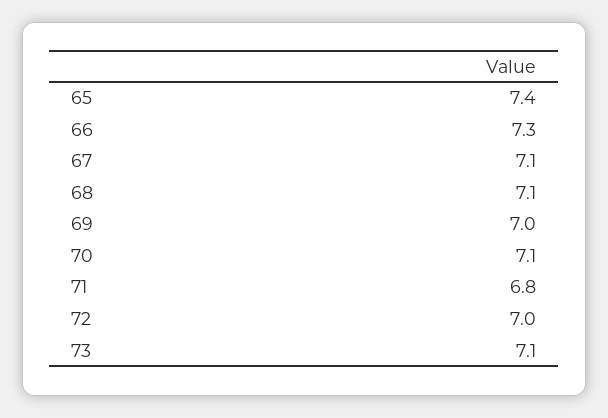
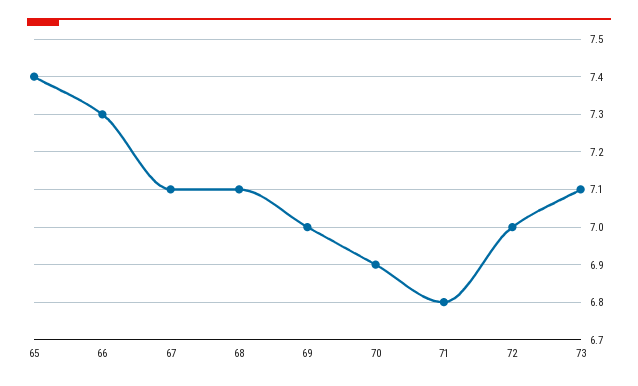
  {
    "65": 7.4,
    "66": 7.3,
    "67": 7.1,
    "68": 7.1,
    "69": 7,
-   "70": 7.1,
+   "70": 6.9,
    "71": 6.8,
    "72": 7,
    "73": 7.1
  }

